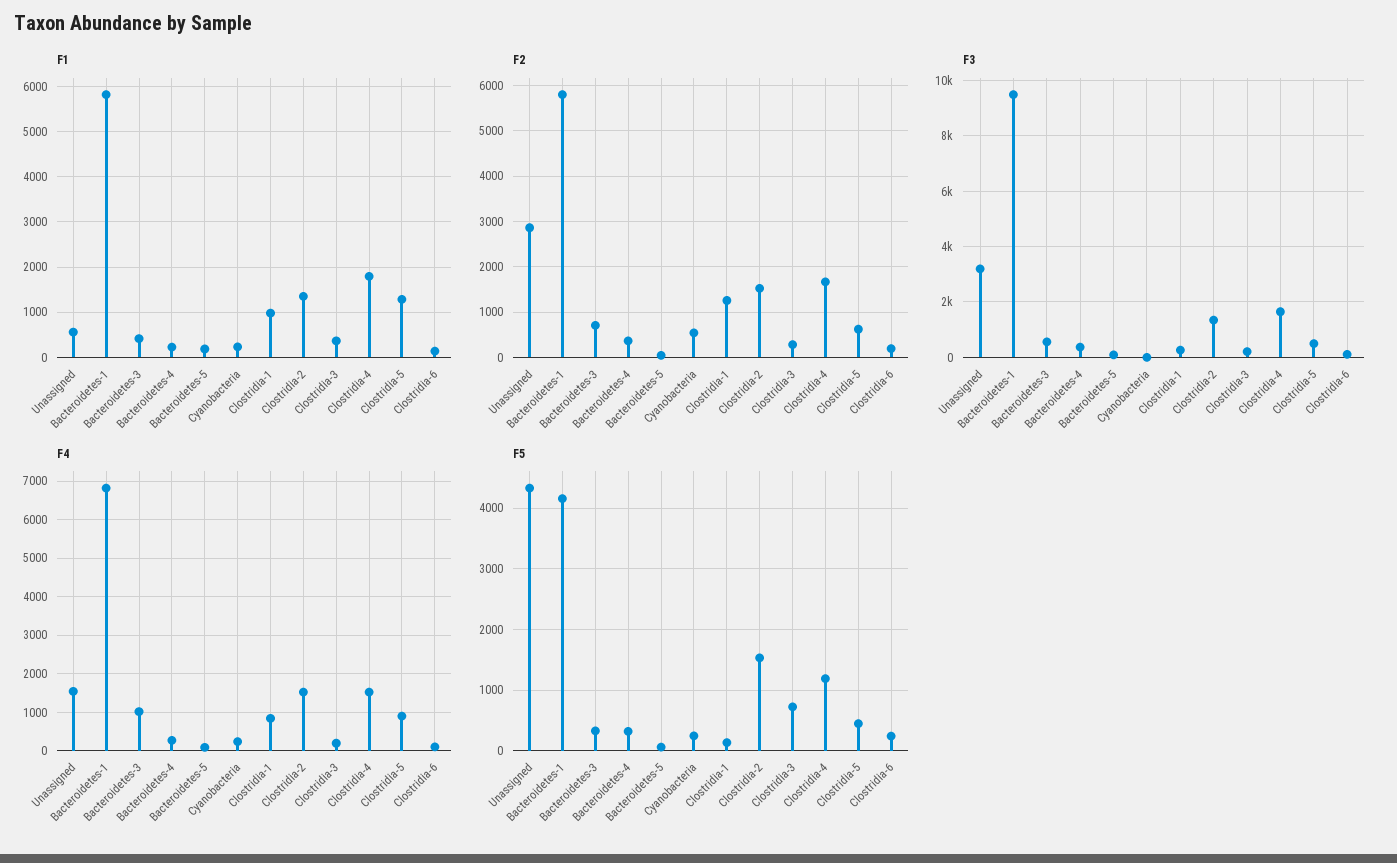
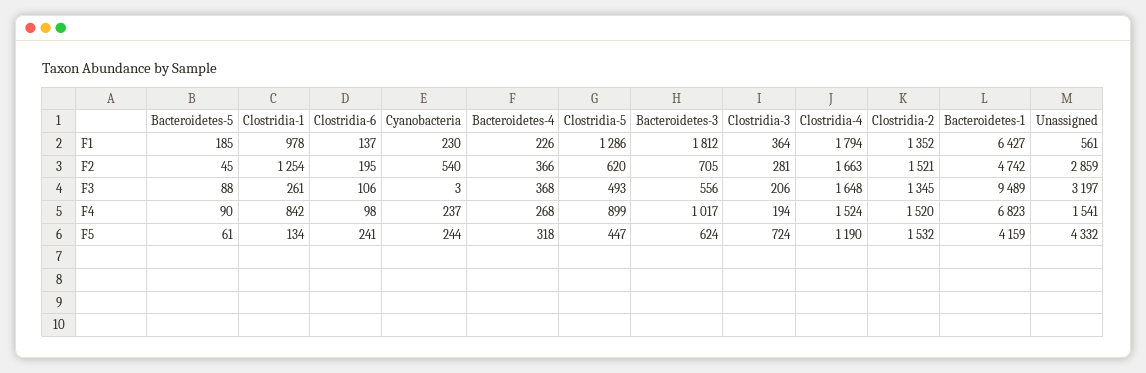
  {
    "F1": {
      "Unassigned": 561,
-     "Bacteroidetes-1": 5800,
+     "Bacteroidetes-1": 6427,
-     "Bacteroidetes-3": 400,
+     "Bacteroidetes-3": 1812,
      "Bacteroidetes-4": 226,
      "Bacteroidetes-5": 185,
      "Cyanobacteria": 230,
      "Clostridia-1": 978,
      "Clostridia-2": 1352,
      "Clostridia-3": 364,
      "Clostridia-4": 1794,
      "Clostridia-5": 1286,
      "Clostridia-6": 137
    },
    "F2": {
      "Unassigned": 2859,
-     "Bacteroidetes-1": 5800,
+     "Bacteroidetes-1": 4742,
      "Bacteroidetes-3": 705,
      "Bacteroidetes-4": 366,
      "Bacteroidetes-5": 45,
      "Cyanobacteria": 540,
      "Clostridia-1": 1254,
      "Clostridia-2": 1521,
      "Clostridia-3": 281,
      "Clostridia-4": 1663,
      "Clostridia-5": 620,
      "Clostridia-6": 195
    },
    "F3": {
      "Unassigned": 3197,
      "Bacteroidetes-1": 9489,
      "Bacteroidetes-3": 556,
      "Bacteroidetes-4": 368,
      "Bacteroidetes-5": 88,
      "Cyanobacteria": 3,
      "Clostridia-1": 261,
      "Clostridia-2": 1345,
      "Clostridia-3": 206,
      "Clostridia-4": 1648,
      "Clostridia-5": 493,
      "Clostridia-6": 106
    },
    "F4": {
      "Unassigned": 1541,
      "Bacteroidetes-1": 6823,
      "Bacteroidetes-3": 1017,
      "Bacteroidetes-4": 268,
      "Bacteroidetes-5": 90,
      "Cyanobacteria": 237,
      "Clostridia-1": 842,
      "Clostridia-2": 1520,
      "Clostridia-3": 194,
      "Clostridia-4": 1524,
      "Clostridia-5": 899,
      "Clostridia-6": 98
    },
    "F5": {
      "Unassigned": 4332,
      "Bacteroidetes-1": 4159,
-     "Bacteroidetes-3": 300,
+     "Bacteroidetes-3": 624,
      "Bacteroidetes-4": 318,
      "Bacteroidetes-5": 61,
      "Cyanobacteria": 244,
      "Clostridia-1": 134,
      "Clostridia-2": 1532,
      "Clostridia-3": 724,
      "Clostridia-4": 1190,
      "Clostridia-5": 447,
      "Clostridia-6": 241
    }
  }

